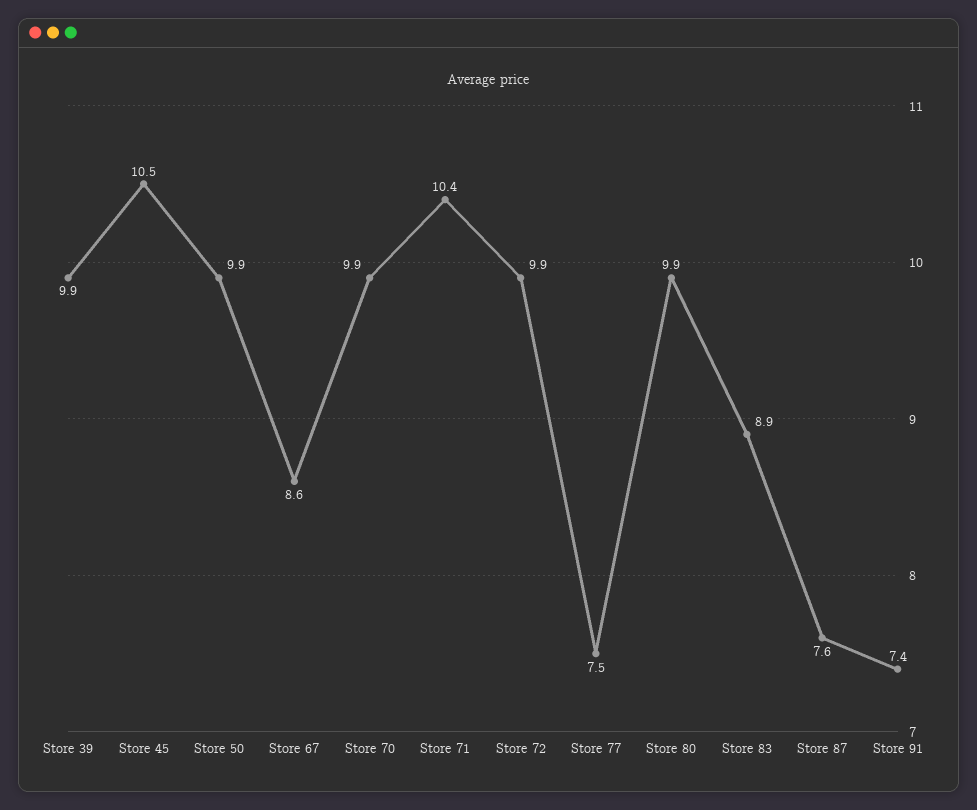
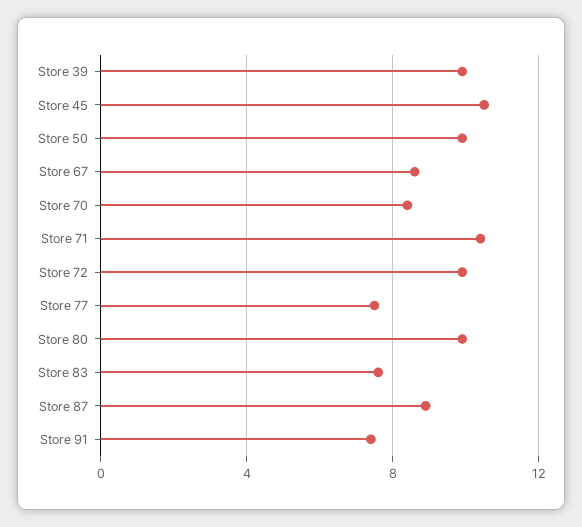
  {
    "Store 39": 9.9,
    "Store 45": 10.5,
    "Store 50": 9.9,
    "Store 67": 8.6,
-   "Store 70": 9.9,
+   "Store 70": 8.5,
    "Store 71": 10.4,
    "Store 72": 9.9,
    "Store 77": 7.5,
    "Store 80": 9.9,
-   "Store 83": 8.9,
+   "Store 83": 7.5,
-   "Store 87": 7.6,
+   "Store 87": 9,
    "Store 91": 7.4
  }

